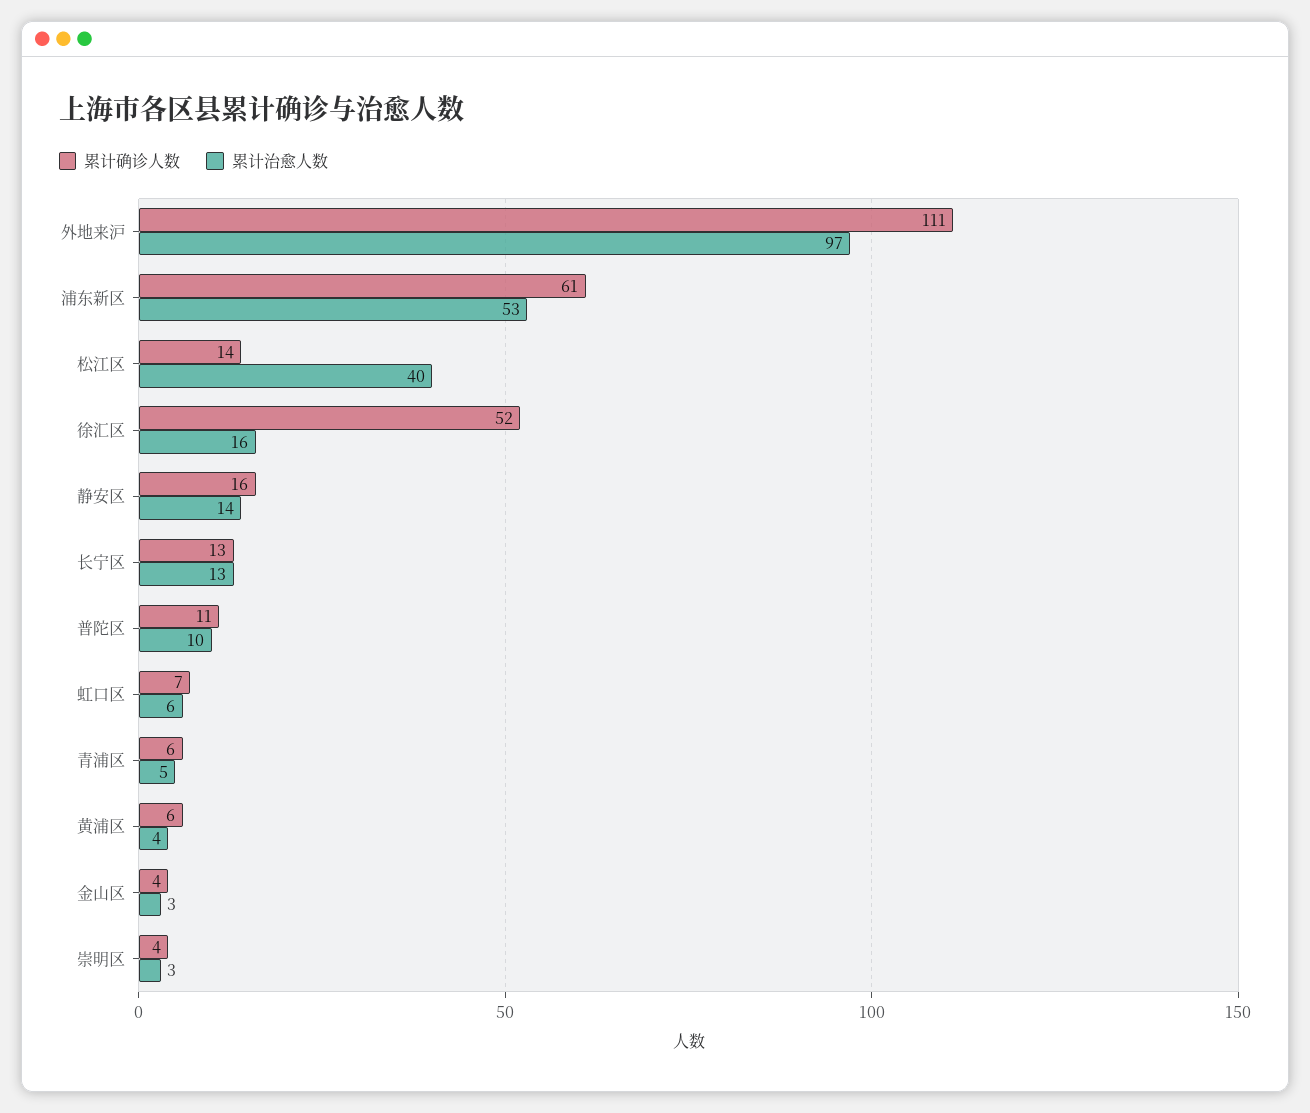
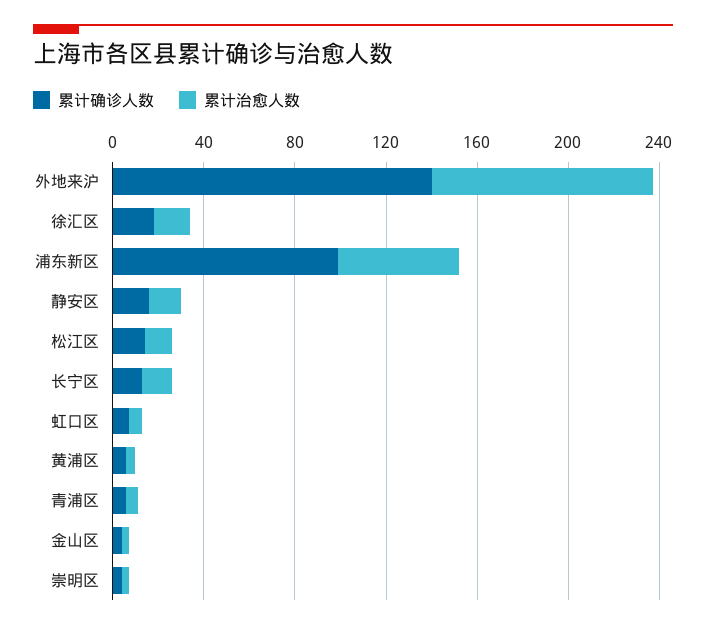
  {
    "累计确诊人数": {
-     "外地来沪": 111,
+     "外地来沪": 140,
-     "浦东新区": 61,
+     "浦东新区": 100,
      "松江区": 14,
-     "徐汇区": 52,
+     "徐汇区": 20,
      "静安区": 16,
      "长宁区": 13,
-     "普陀区": 11,
      "虹口区": 7,
      "青浦区": 6,
      "黄浦区": 6,
      "金山区": 4,
      "崇明区": 4
    },
    "累计治愈人数": {
      "外地来沪": 97,
      "浦东新区": 53,
-     "松江区": 40,
+     "松江区": 10,
      "徐汇区": 16,
      "静安区": 14,
      "长宁区": 13,
-     "普陀区": 10,
      "虹口区": 6,
      "青浦区": 5,
      "黄浦区": 4,
      "金山区": 3,
      "崇明区": 3
    }
  }

